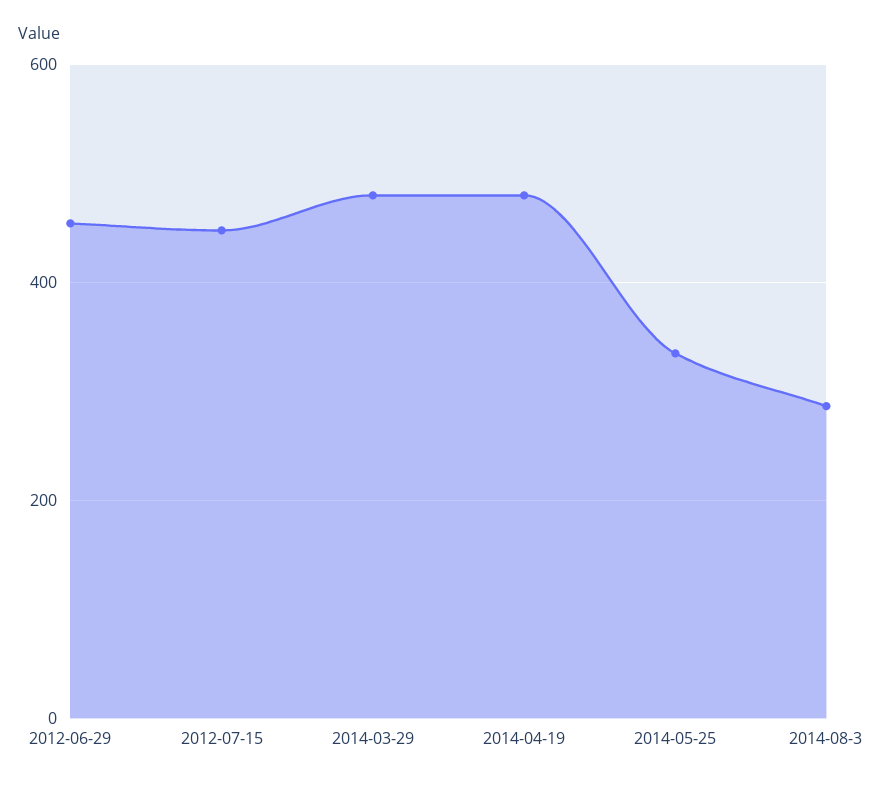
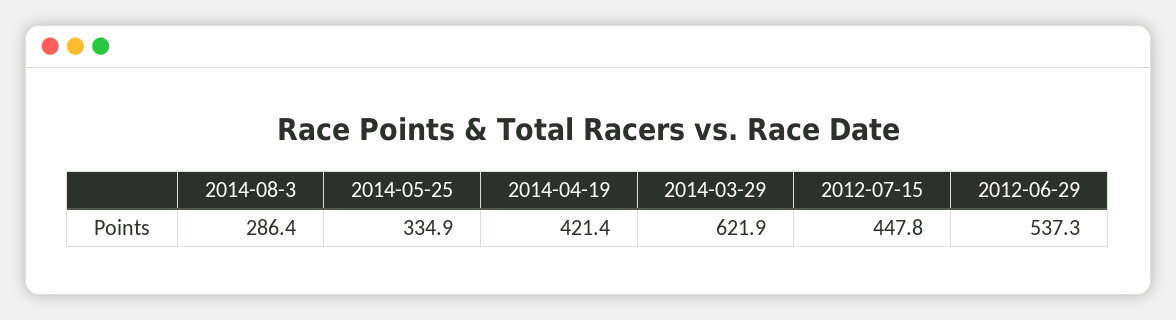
  {
-   "2012-06-29": 460,
+   "2012-06-29": 537.3,
    "2012-07-15": 447.8,
-   "2014-03-29": 480,
+   "2014-03-29": 621.9,
-   "2014-04-19": 480,
+   "2014-04-19": 421.4,
    "2014-05-25": 334.9,
    "2014-08-3": 286.4
  }

